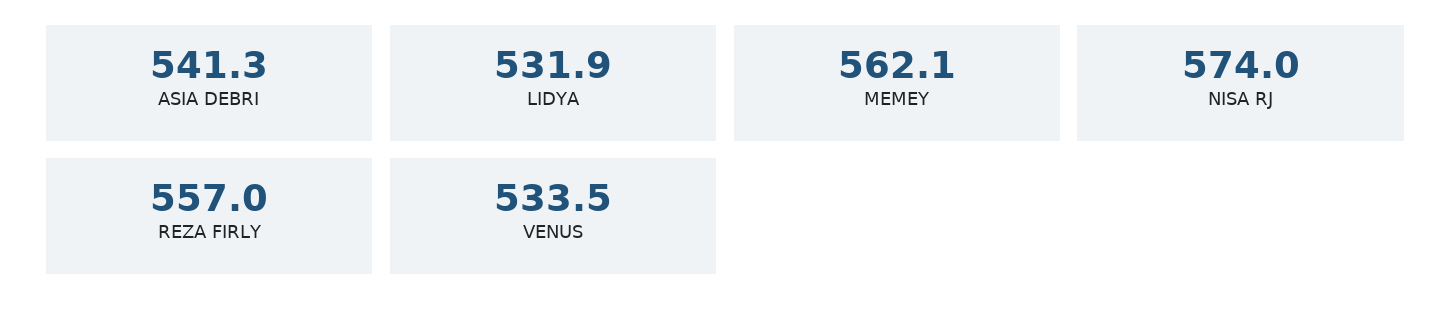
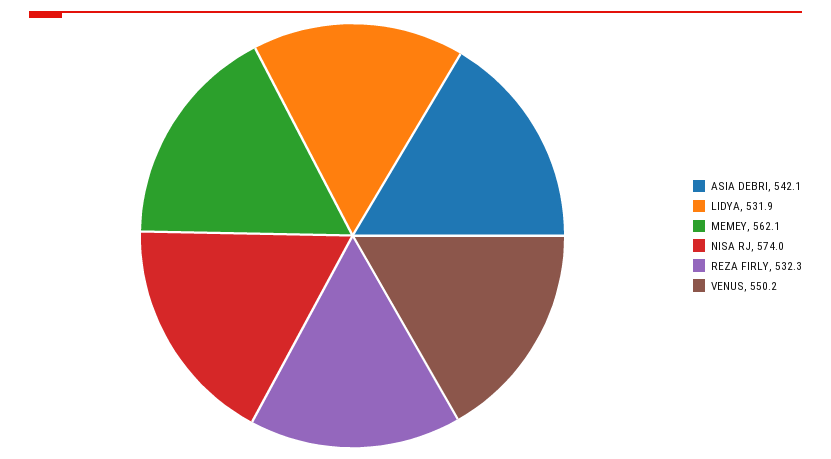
  {
-   "ASIA DEBRI": 541.3,
+   "ASIA DEBRI": 542.1,
    "LIDYA": 531.9,
    "MEMEY": 562.1,
    "NISA RJ": 574,
-   "REZA FIRLY": 557,
+   "REZA FIRLY": 532.3,
-   "VENUS": 533.5
+   "VENUS": 550.2
  }

